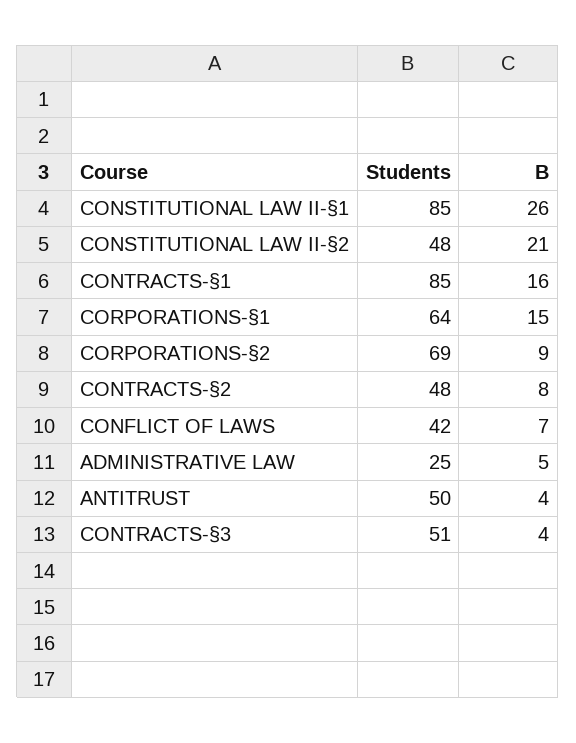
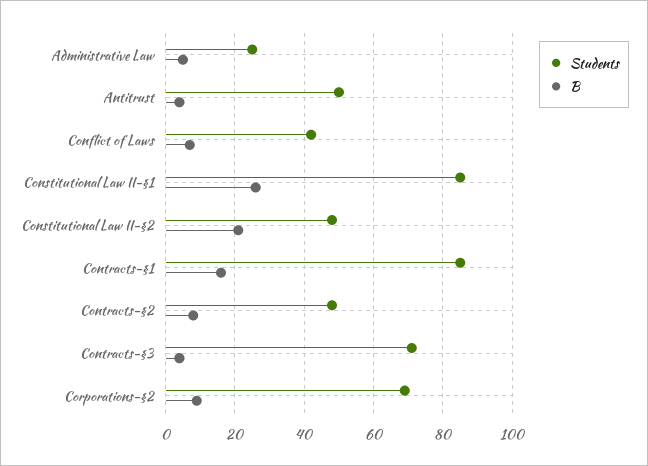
  {
    "Students": {
      "CONSTITUTIONAL LAW II-§1": 85,
      "CONSTITUTIONAL LAW II-§2": 48,
      "CONTRACTS-§1": 85,
-     "CORPORATIONS-§1": 64,
      "CORPORATIONS-§2": 69,
      "CONTRACTS-§2": 48,
      "CONFLICT OF LAWS": 42,
      "ADMINISTRATIVE LAW": 25,
      "ANTITRUST": 50,
-     "CONTRACTS-§3": 51
+     "CONTRACTS-§3": 70
    },
    "B": {
      "CONSTITUTIONAL LAW II-§1": 26,
      "CONSTITUTIONAL LAW II-§2": 21,
      "CONTRACTS-§1": 16,
-     "CORPORATIONS-§1": 15,
      "CORPORATIONS-§2": 9,
      "CONTRACTS-§2": 8,
      "CONFLICT OF LAWS": 7,
      "ADMINISTRATIVE LAW": 5,
      "ANTITRUST": 4,
      "CONTRACTS-§3": 4
    }
  }

